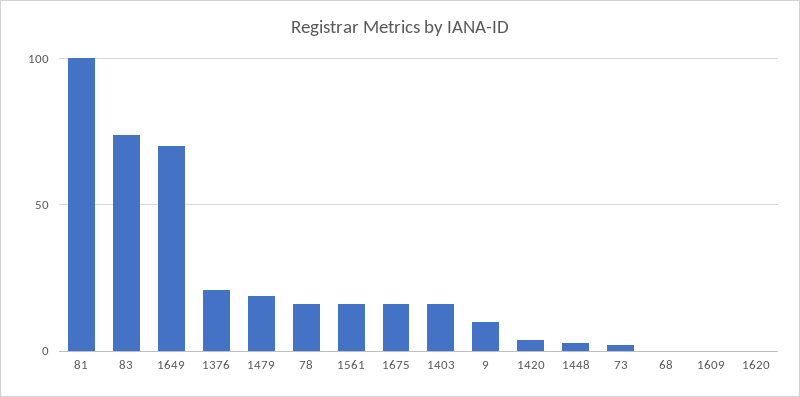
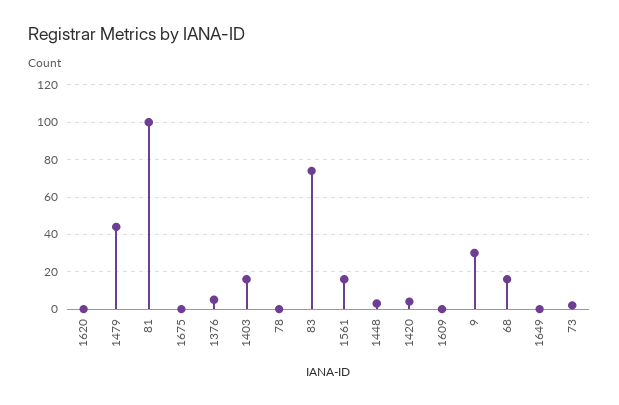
  {
    "81": 100,
    "83": 75,
-   "1649": 70,
+   "1649": 0,
-   "1376": 20,
+   "1376": 5,
-   "1479": 20,
+   "1479": 45,
-   "78": 15,
+   "78": 0,
    "1561": 15,
-   "1675": 15,
+   "1675": 0,
    "1403": 15,
-   "9": 10,
+   "9": 30,
    "1420": 5,
    "1448": 5,
    "73": 0,
-   "68": 0,
+   "68": 15,
    "1609": 0,
    "1620": 0
  }

